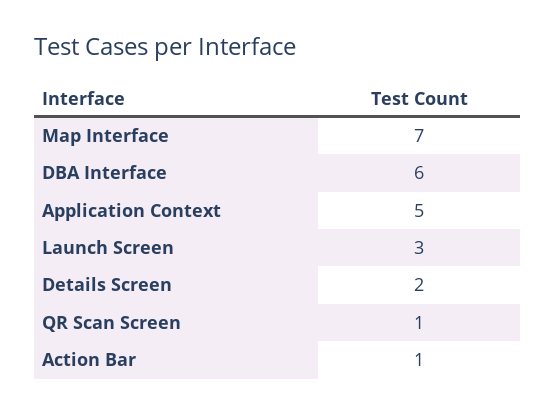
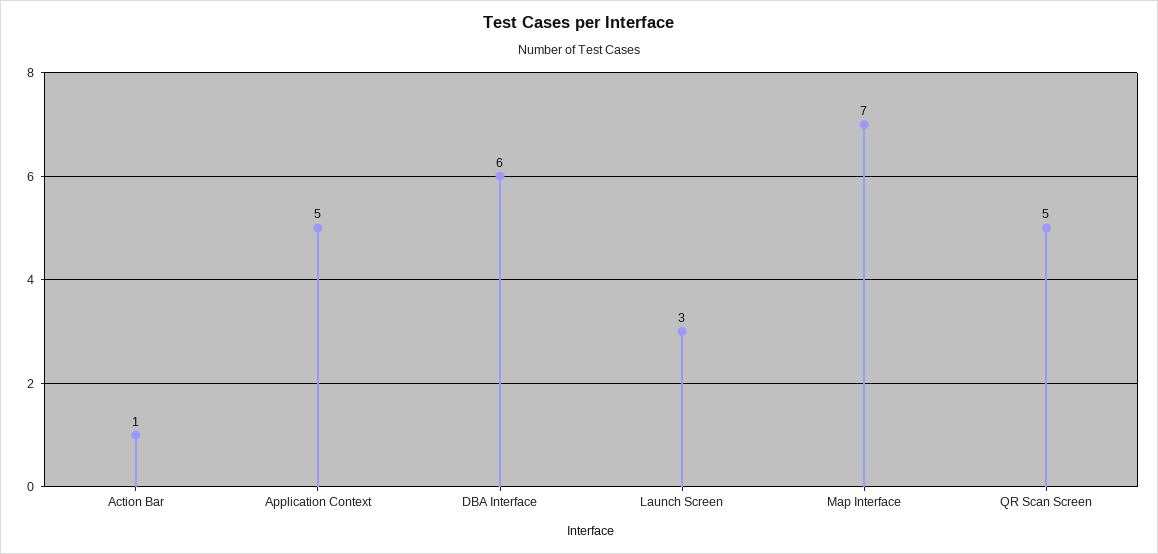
  {
    "Map Interface": 7,
    "DBA Interface": 6,
    "Application Context": 5,
    "Launch Screen": 3,
-   "Details Screen": 2,
-   "QR Scan Screen": 1,
+   "QR Scan Screen": 5,
    "Action Bar": 1
  }

